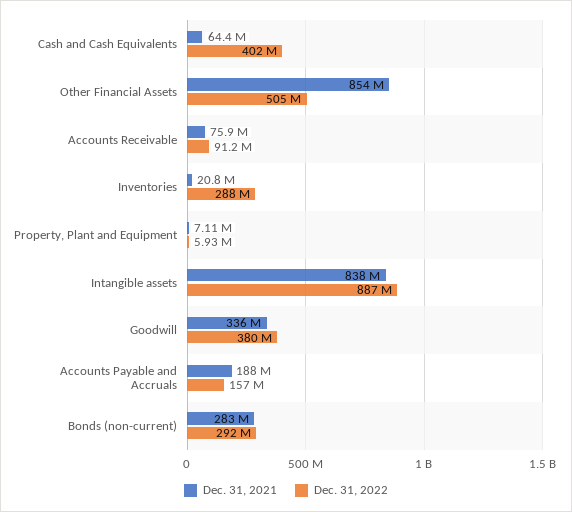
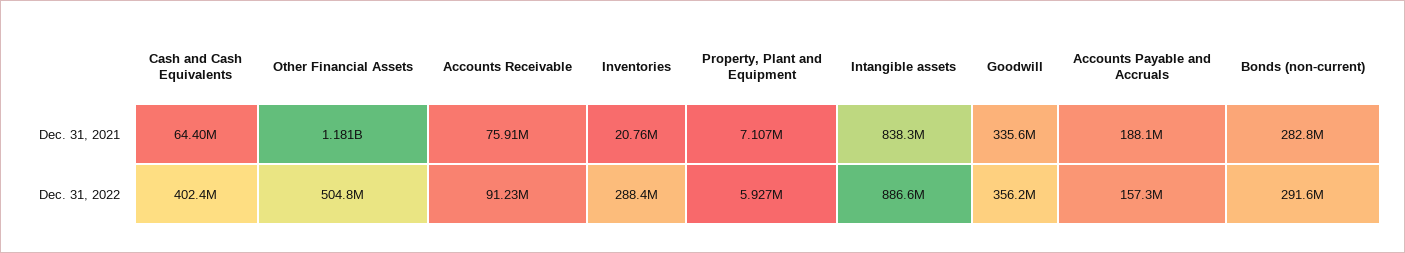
  {
    "Dec. 31, 2021": {
      "Cash and Cash Equivalents": 64400000,
-     "Other Financial Assets": 854000000,
+     "Other Financial Assets": 1181000000,
      "Accounts Receivable": 75910000,
      "Inventories": 20760000,
      "Property, Plant and Equipment": 7107000,
      "Intangible assets": 838300000,
      "Goodwill": 335600000,
      "Accounts Payable and Accruals": 188100000,
      "Bonds (non-current)": 282800000
    },
    "Dec. 31, 2022": {
      "Cash and Cash Equivalents": 402400000,
      "Other Financial Assets": 504800000,
      "Accounts Receivable": 91230000,
      "Inventories": 288400000,
      "Property, Plant and Equipment": 5927000,
      "Intangible assets": 886600000,
-     "Goodwill": 380000000,
+     "Goodwill": 356200000,
      "Accounts Payable and Accruals": 157300000,
      "Bonds (non-current)": 291600000
    }
  }

